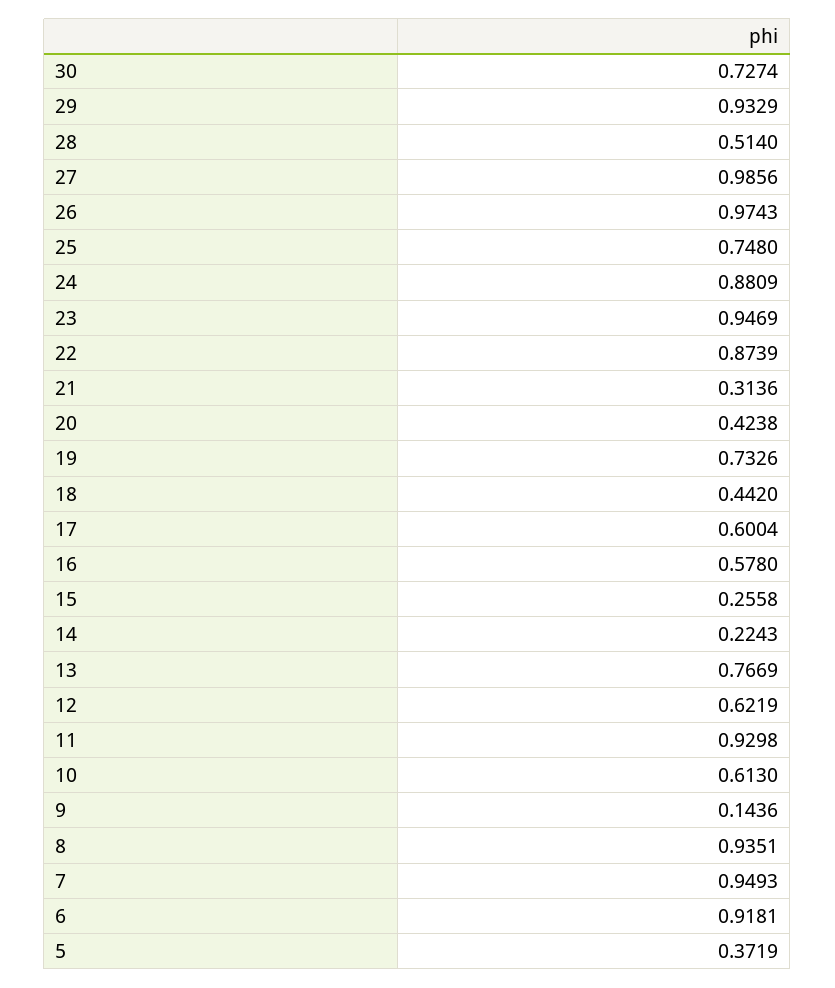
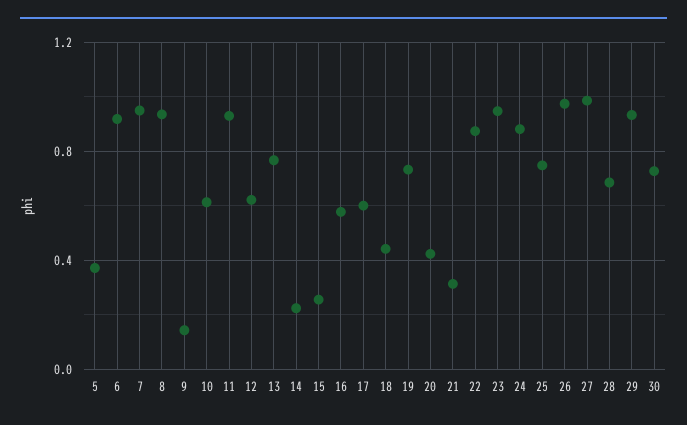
  {
    "30": 0.7274,
    "29": 0.9329,
-   "28": 0.514,
+   "28": 0.7,
    "27": 0.9856,
    "26": 0.9743,
    "25": 0.748,
    "24": 0.8809,
    "23": 0.9469,
    "22": 0.8739,
    "21": 0.3136,
    "20": 0.4238,
    "19": 0.7326,
    "18": 0.442,
    "17": 0.6004,
    "16": 0.578,
    "15": 0.2558,
    "14": 0.2243,
    "13": 0.7669,
    "12": 0.6219,
    "11": 0.9298,
    "10": 0.613,
    "9": 0.1436,
    "8": 0.9351,
    "7": 0.9493,
    "6": 0.9181,
    "5": 0.3719
  }

